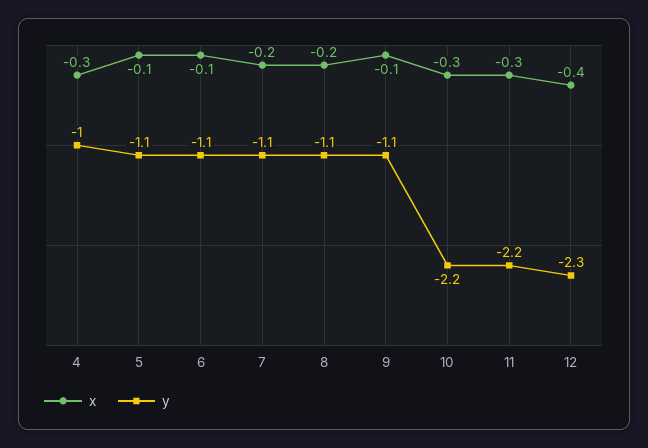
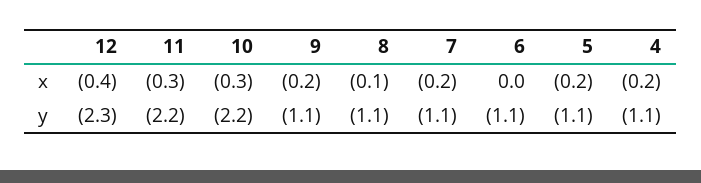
  {
    "x": {
-     "4": -0.3,
+     "4": -0.2,
-     "5": -0.1,
+     "5": -0.2,
-     "6": -0.1,
+     "6": 0,
      "7": -0.2,
-     "8": -0.2,
+     "8": -0.1,
-     "9": -0.1,
+     "9": -0.2,
      "10": -0.3,
      "11": -0.3,
      "12": -0.4
    },
    "y": {
-     "4": -1,
+     "4": -1.1,
      "5": -1.1,
      "6": -1.1,
      "7": -1.1,
      "8": -1.1,
      "9": -1.1,
      "10": -2.2,
      "11": -2.2,
      "12": -2.3
    }
  }

